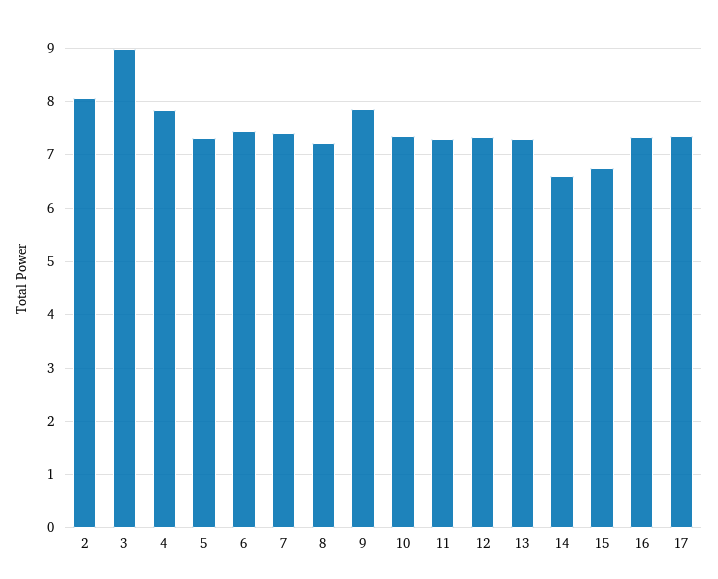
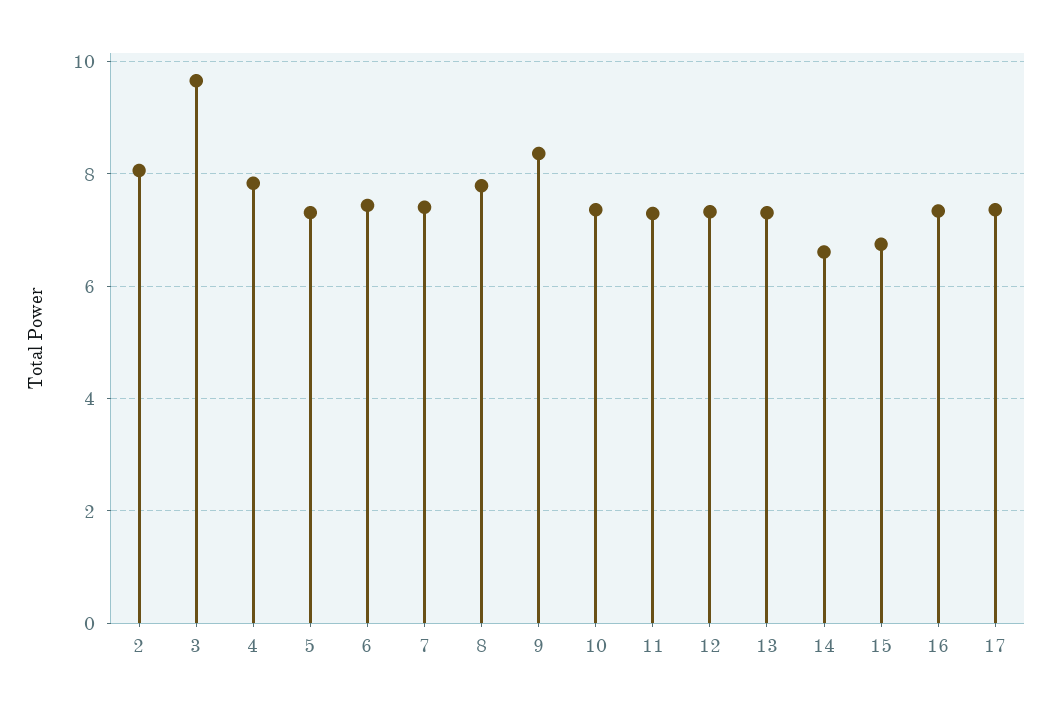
  {
    "2": 8,
-   "3": 9,
+   "3": 9.6,
    "4": 7.8,
    "5": 7.4,
    "6": 7.4,
    "7": 7.4,
-   "8": 7.2,
+   "8": 7.8,
-   "9": 7.8,
+   "9": 8.4,
    "10": 7.4,
    "11": 7.2,
    "12": 7.4,
    "13": 7.4,
    "14": 6.6,
    "15": 6.8,
    "16": 7.4,
    "17": 7.4
  }

